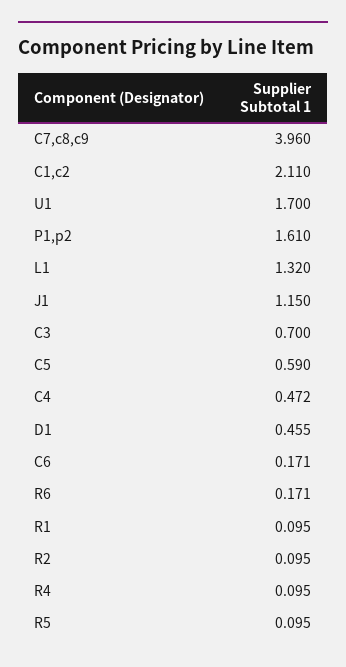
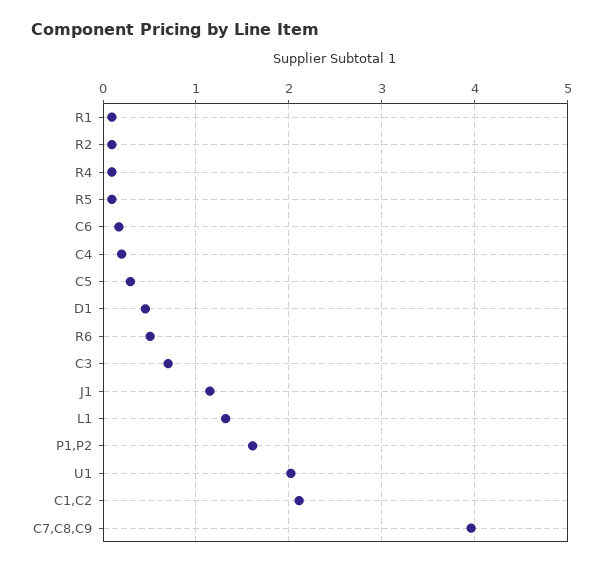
  {
    "C7,c8,c9": 3.96,
    "C1,c2": 2.11,
-   "U1": 1.7,
+   "U1": 2,
    "P1,p2": 1.61,
    "L1": 1.32,
    "J1": 1.15,
    "C3": 0.7,
-   "C5": 0.59,
+   "C5": 0.3,
-   "C4": 0.472,
+   "C4": 0.2,
    "D1": 0.455,
    "C6": 0.171,
-   "R6": 0.171,
+   "R6": 0.5,
    "R1": 0.095,
    "R2": 0.095,
    "R4": 0.095,
    "R5": 0.095
  }

